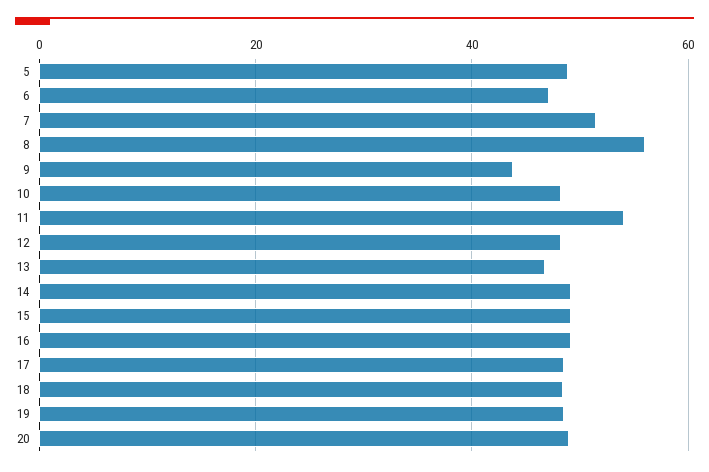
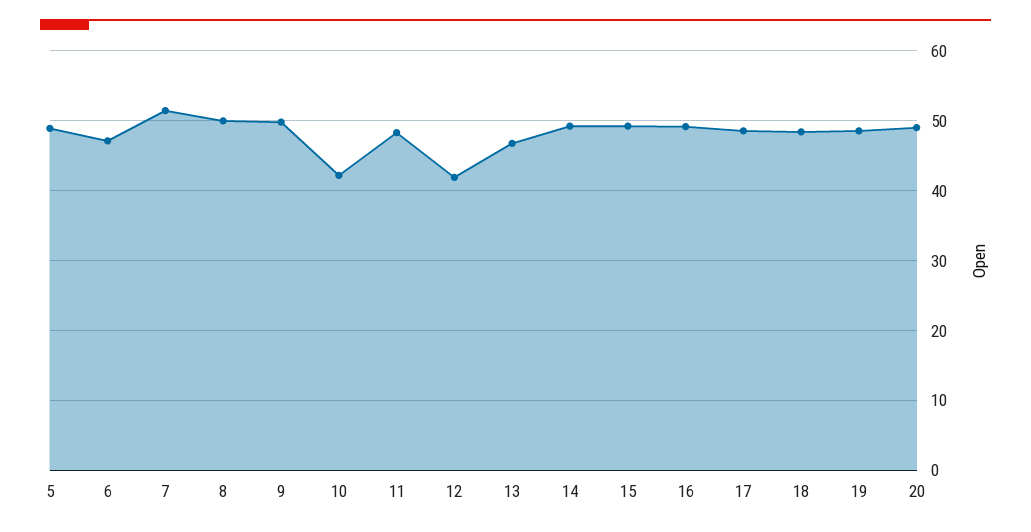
  {
    "5": 49,
    "6": 47,
    "7": 51,
-   "8": 56,
+   "8": 50,
-   "9": 44,
+   "9": 50,
-   "10": 48,
+   "10": 42,
-   "11": 54,
+   "11": 48,
-   "12": 48,
+   "12": 42,
    "13": 47,
    "14": 49,
    "15": 49,
    "16": 49,
    "17": 49,
    "18": 48,
    "19": 49,
    "20": 49
  }

